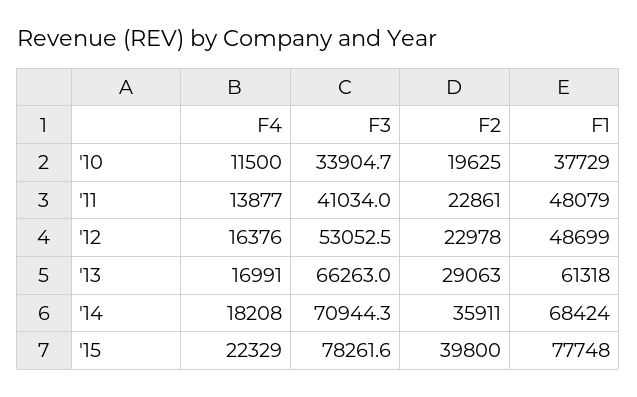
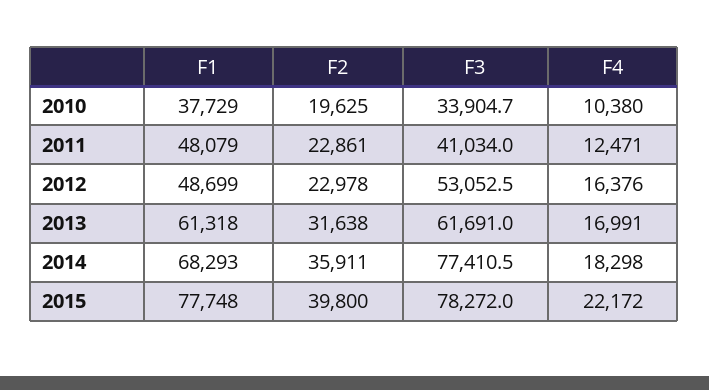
  {
    "F4": {
-     "'10": 11500,
+     "'10": 10380,
-     "'11": 13877,
+     "'11": 12471,
      "'12": 16376,
      "'13": 16991,
-     "'14": 18208,
+     "'14": 18298,
-     "'15": 22329
+     "'15": 22172
    },
    "F3": {
      "'10": 33904.7,
      "'11": 41034,
      "'12": 53052.5,
-     "'13": 66263,
+     "'13": 61691,
-     "'14": 70944.3,
+     "'14": 77410.5,
-     "'15": 78261.6
+     "'15": 78272
    },
    "F2": {
      "'10": 19625,
      "'11": 22861,
      "'12": 22978,
-     "'13": 29063,
+     "'13": 31638,
      "'14": 35911,
      "'15": 39800
    },
    "F1": {
      "'10": 37729,
      "'11": 48079,
      "'12": 48699,
      "'13": 61318,
-     "'14": 68424,
+     "'14": 68293,
      "'15": 77748
    }
  }

